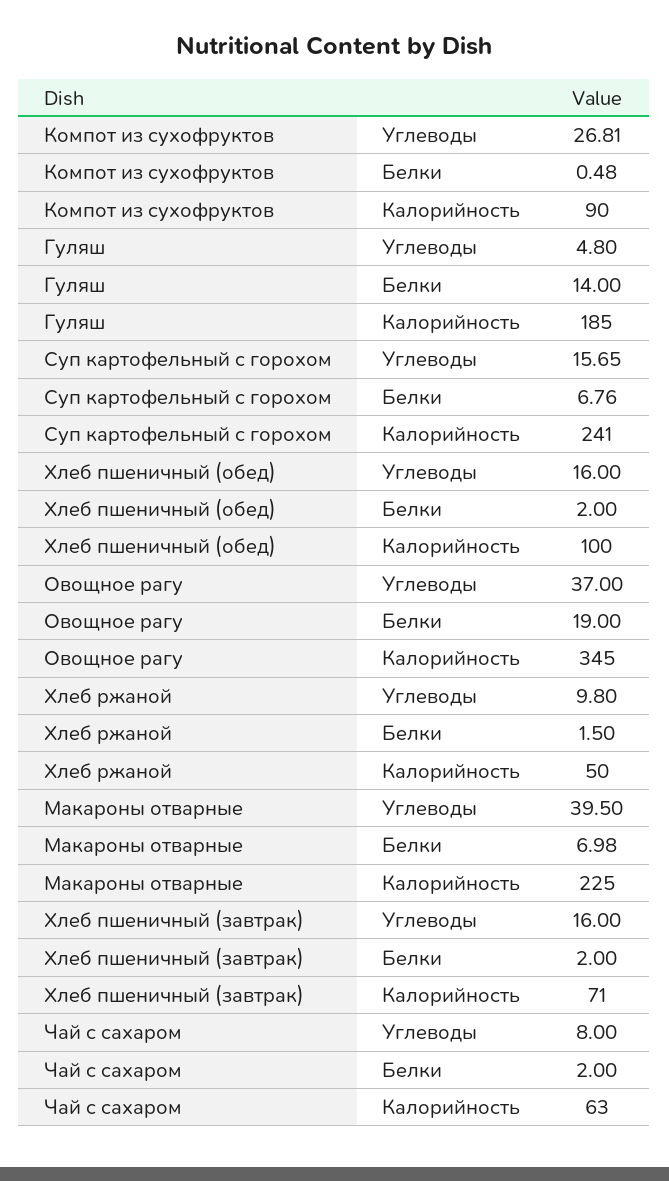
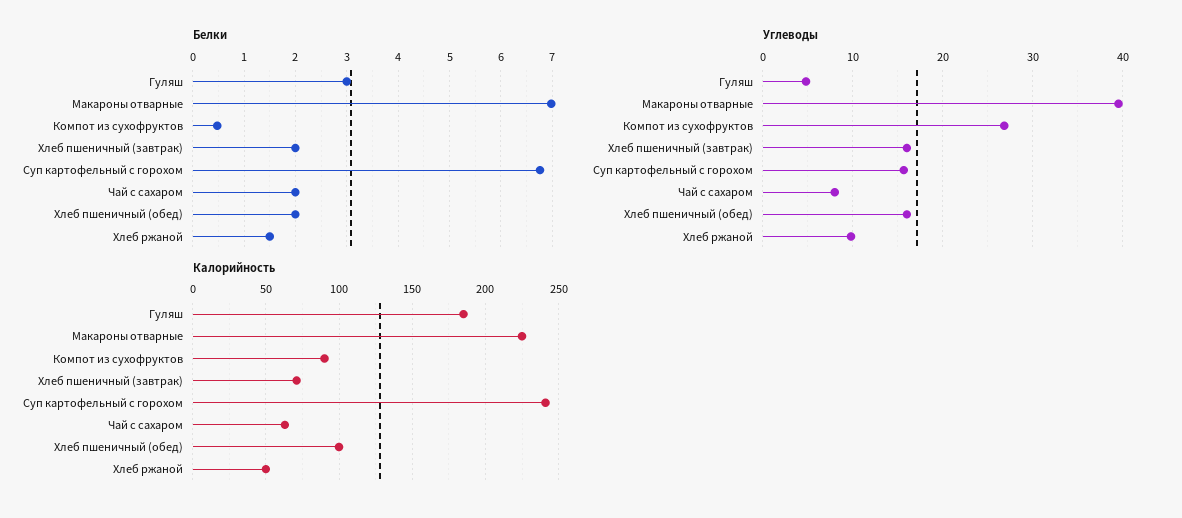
  {
    "Углеводы": {
      "Компот из сухофруктов": 26.81,
      "Гуляш": 4.8,
      "Суп картофельный с горохом": 15.65,
      "Хлеб пшеничный (обед)": 16,
-     "Овощное рагу": 37,
      "Хлеб ржаной": 9.8,
      "Макароны отварные": 39.5,
      "Хлеб пшеничный (завтрак)": 16,
      "Чай с сахаром": 8
    },
    "Белки": {
      "Компот из сухофруктов": 0.48,
-     "Гуляш": 14,
+     "Гуляш": 3,
      "Суп картофельный с горохом": 6.76,
      "Хлеб пшеничный (обед)": 2,
-     "Овощное рагу": 19,
      "Хлеб ржаной": 1.5,
      "Макароны отварные": 6.98,
      "Хлеб пшеничный (завтрак)": 2,
      "Чай с сахаром": 2
    },
    "Калорийность": {
      "Компот из сухофруктов": 90,
      "Гуляш": 185,
      "Суп картофельный с горохом": 241,
      "Хлеб пшеничный (обед)": 100,
-     "Овощное рагу": 345,
      "Хлеб ржаной": 50,
      "Макароны отварные": 225,
      "Хлеб пшеничный (завтрак)": 71,
      "Чай с сахаром": 63
    }
  }

